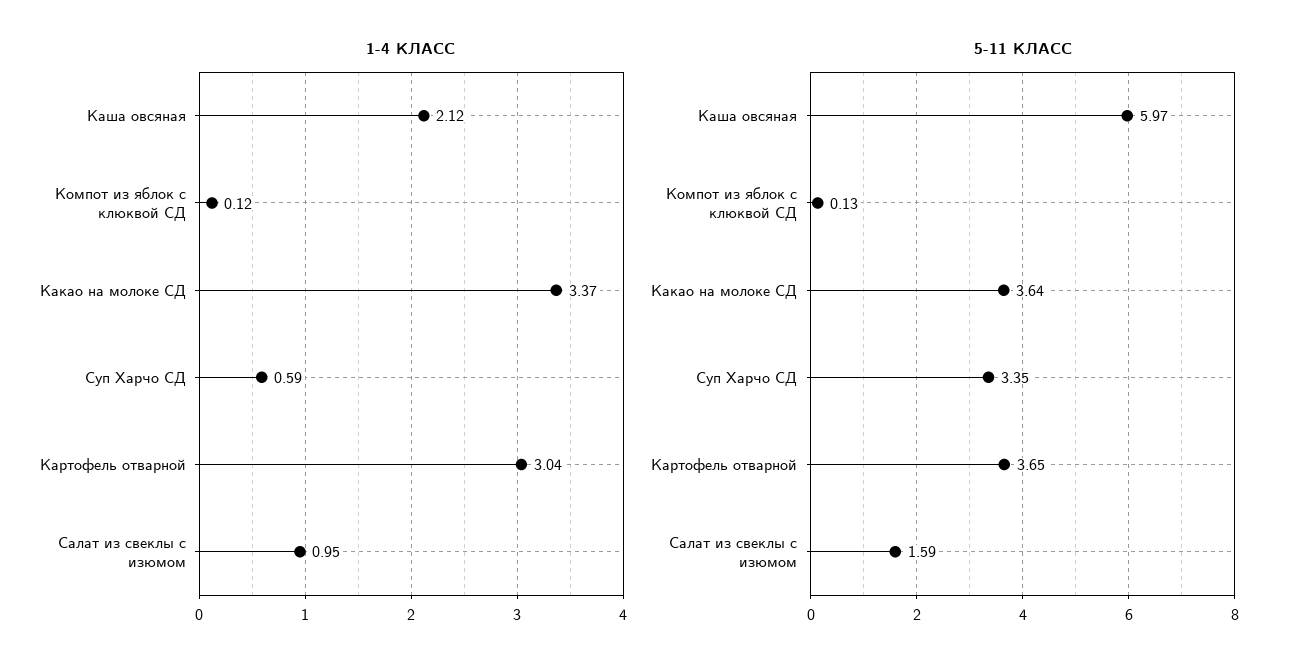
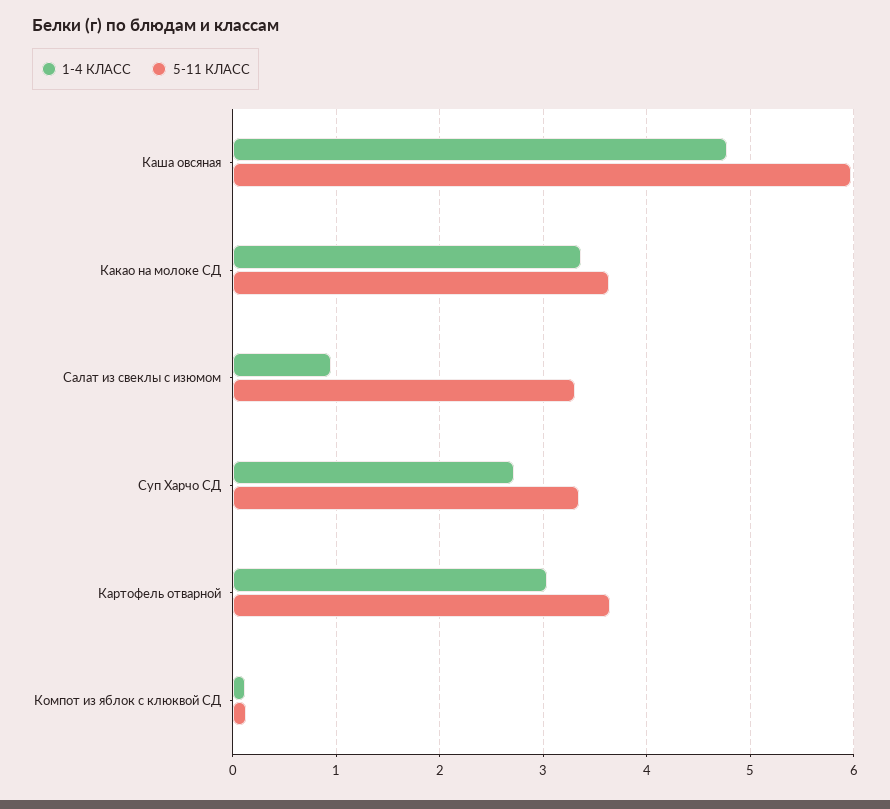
  {
    "1-4 КЛАСС": {
-     "Каша овсяная": 2.12,
+     "Каша овсяная": 4.8,
      "Компот из яблок с клюквой СД": 0.12,
      "Какао на молоке СД": 3.37,
-     "Суп Харчо СД": 0.59,
+     "Суп Харчо СД": 2.7,
      "Картофель отварной": 3.04,
      "Салат из свеклы с изюмом": 0.95
    },
    "5-11 КЛАСС": {
      "Каша овсяная": 5.97,
      "Компот из яблок с клюквой СД": 0.13,
      "Какао на молоке СД": 3.64,
      "Суп Харчо СД": 3.35,
      "Картофель отварной": 3.65,
-     "Салат из свеклы с изюмом": 1.59
+     "Салат из свеклы с изюмом": 3.3
    }
  }

